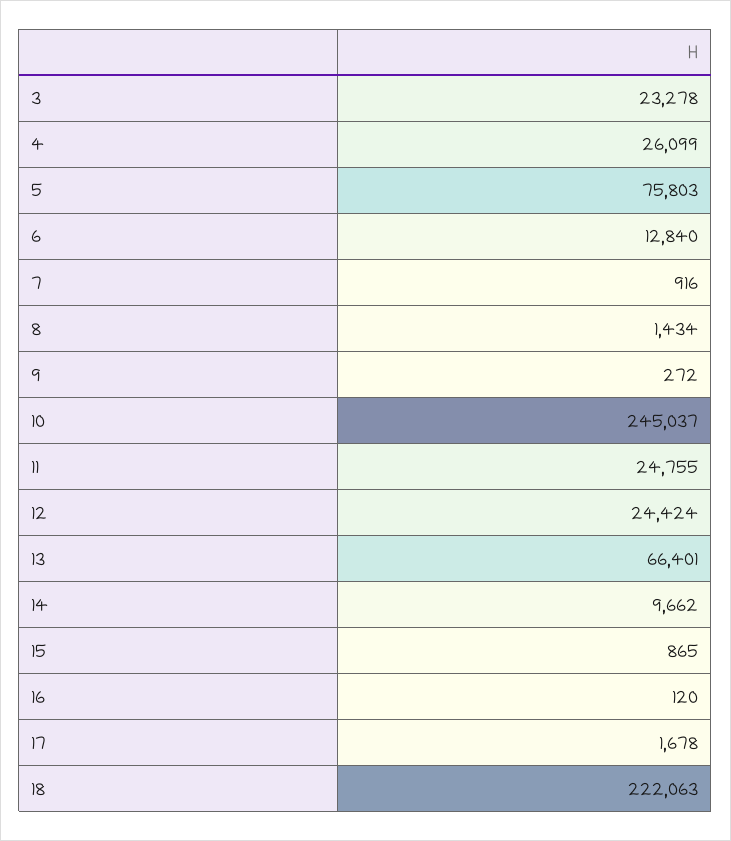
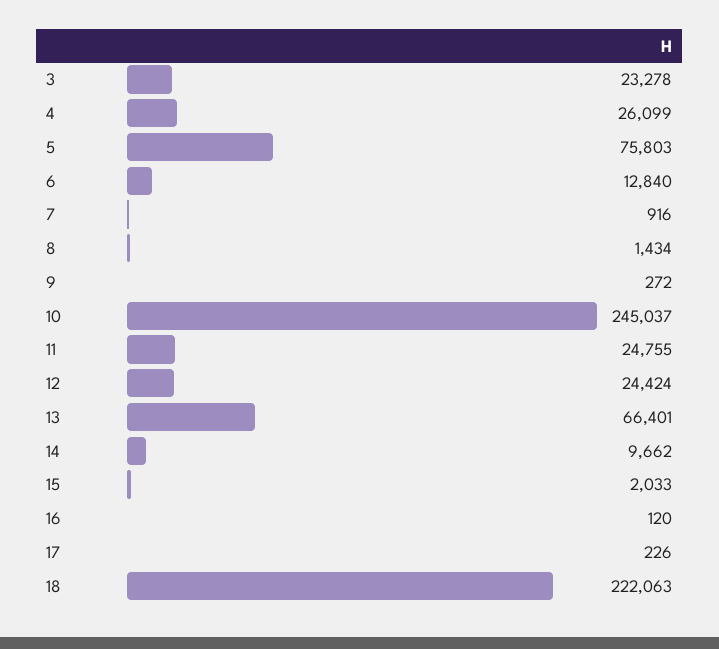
  {
    "3": 23278,
    "4": 26099,
    "5": 75803,
    "6": 12840,
    "7": 916,
    "8": 1434,
    "9": 272,
    "10": 245037,
    "11": 24755,
    "12": 24424,
    "13": 66401,
    "14": 9662,
-   "15": 865,
+   "15": 2033,
    "16": 120,
-   "17": 1678,
+   "17": 226,
    "18": 222063
  }

